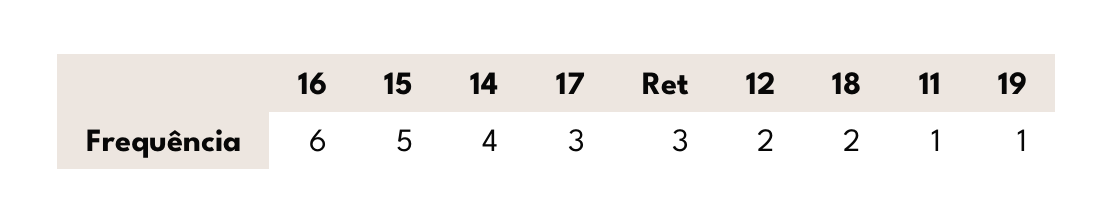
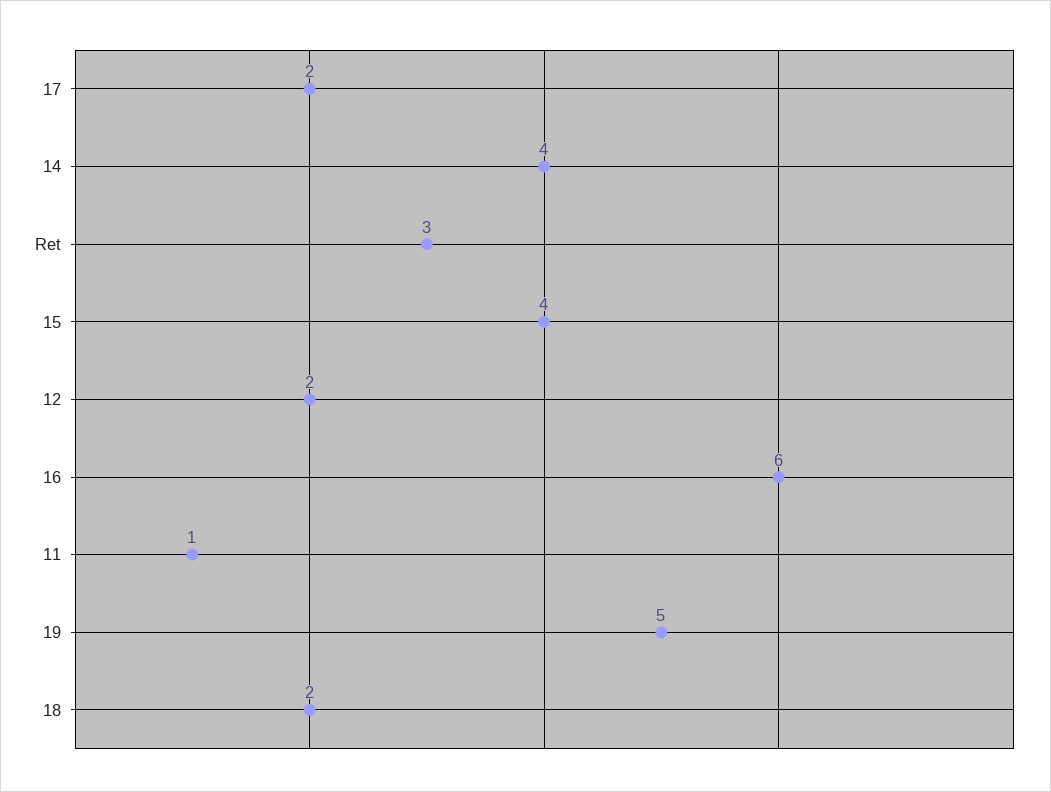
  {
    "16": 6,
-   "15": 5,
+   "15": 4,
    "14": 4,
-   "17": 3,
+   "17": 2,
    "Ret": 3,
    "12": 2,
    "18": 2,
    "11": 1,
-   "19": 1
+   "19": 5
  }

